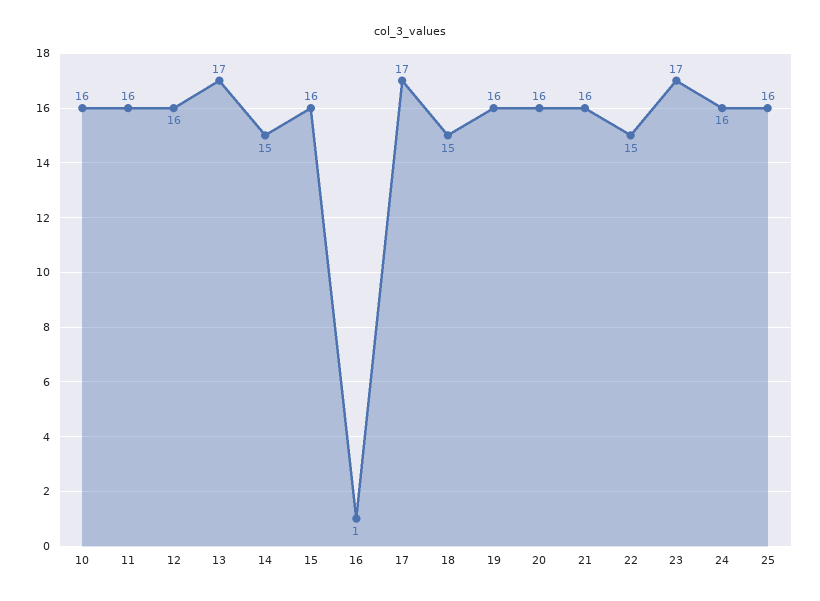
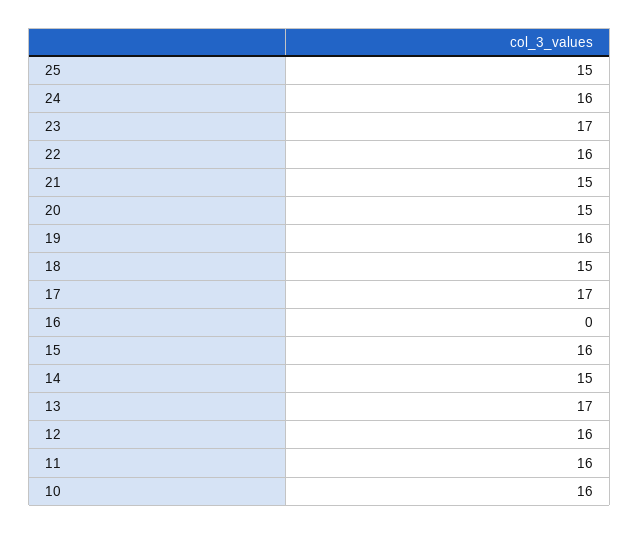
  {
    "10": 16,
    "11": 16,
    "12": 16,
    "13": 17,
    "14": 15,
    "15": 16,
-   "16": 1,
+   "16": 0,
    "17": 17,
    "18": 15,
    "19": 16,
-   "20": 16,
+   "20": 15,
-   "21": 16,
+   "21": 15,
-   "22": 15,
+   "22": 16,
    "23": 17,
    "24": 16,
-   "25": 16
+   "25": 15
  }

